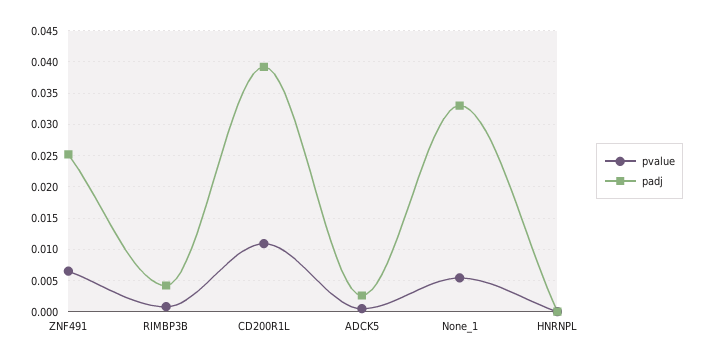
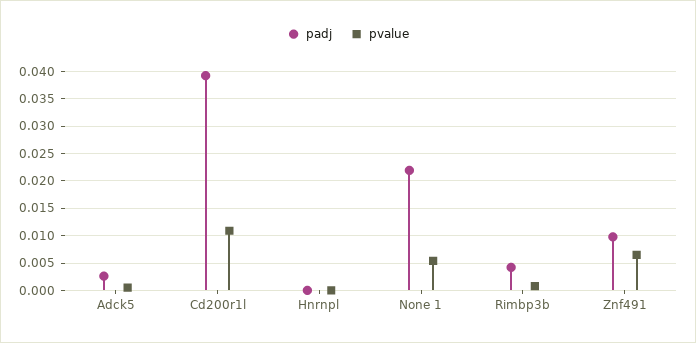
  {
    "pvalue": {
      "ZNF491": 0.007,
      "RIMBP3B": 0.001,
      "CD200R1L": 0.011,
      "ADCK5": 0.001,
      "None_1": 0.005,
      "HNRNPL": 0
    },
    "padj": {
-     "ZNF491": 0.025,
+     "ZNF491": 0.01,
      "RIMBP3B": 0.004,
      "CD200R1L": 0.039,
      "ADCK5": 0.003,
-     "None_1": 0.033,
+     "None_1": 0.0225,
      "HNRNPL": 0
    }
  }

